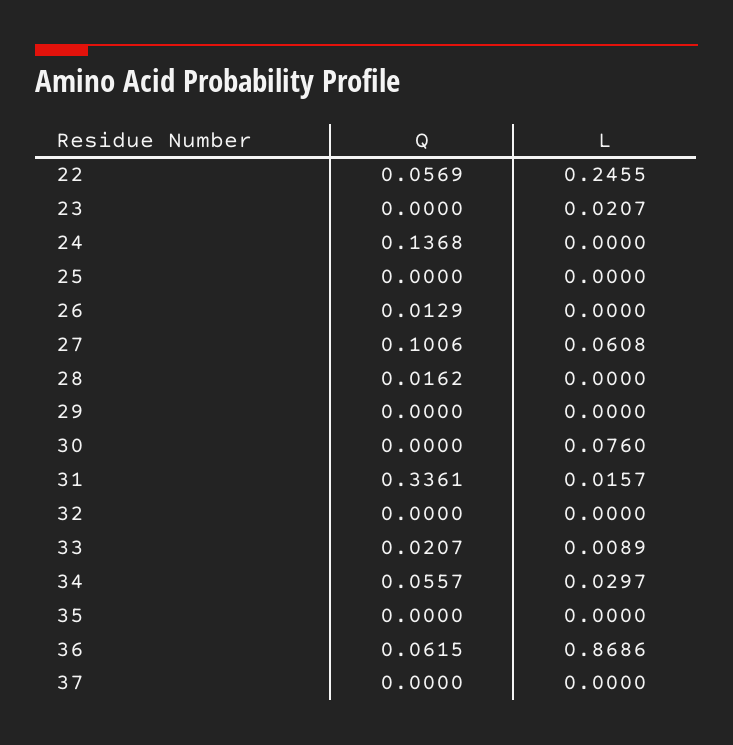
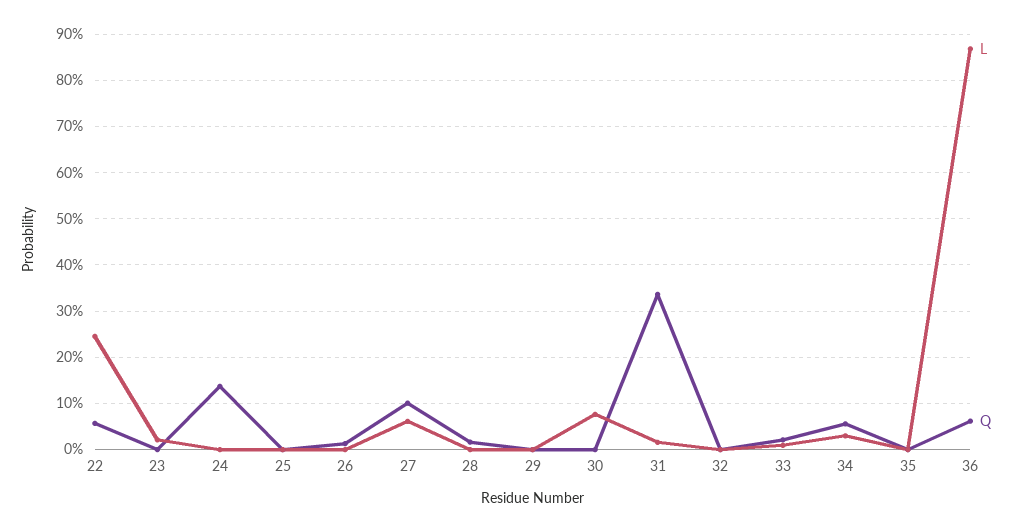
  {
    "Q": {
      "22": 0.0569,
      "23": 0,
      "24": 0.1368,
      "25": 0,
      "26": 0.0129,
      "27": 0.1006,
      "28": 0.0162,
      "29": 0,
      "30": 0,
      "31": 0.3361,
      "32": 0,
      "33": 0.0207,
      "34": 0.0557,
      "35": 0,
-     "36": 0.0615,
+     "36": 0.0615
-     "37": 0
    },
    "L": {
      "22": 0.2455,
      "23": 0.0207,
      "24": 0,
      "25": 0,
      "26": 0,
      "27": 0.0608,
      "28": 0,
      "29": 0,
      "30": 0.076,
      "31": 0.0157,
      "32": 0,
      "33": 0.0089,
      "34": 0.0297,
      "35": 0,
-     "36": 0.8686,
+     "36": 0.8686
-     "37": 0
    }
  }

